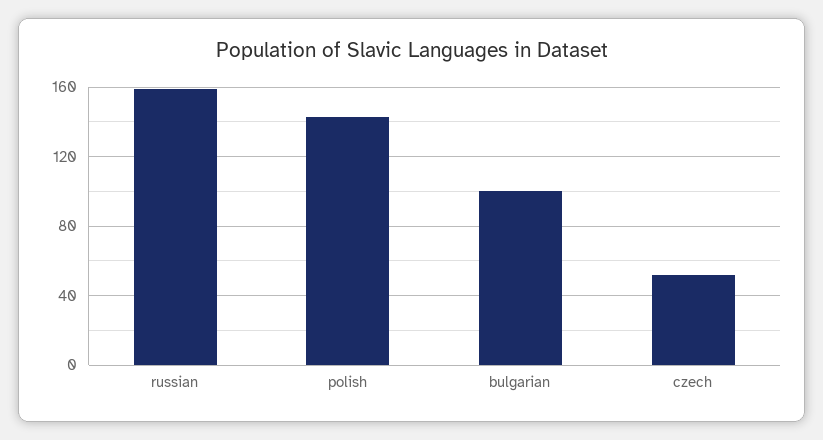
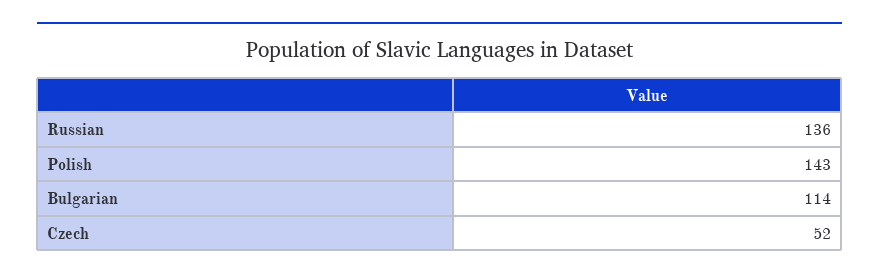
  {
-   "russian": 160,
+   "russian": 136,
    "polish": 143,
-   "bulgarian": 100,
+   "bulgarian": 114,
    "czech": 52
  }

